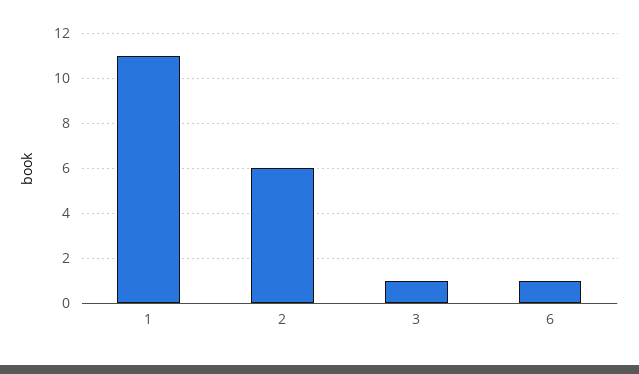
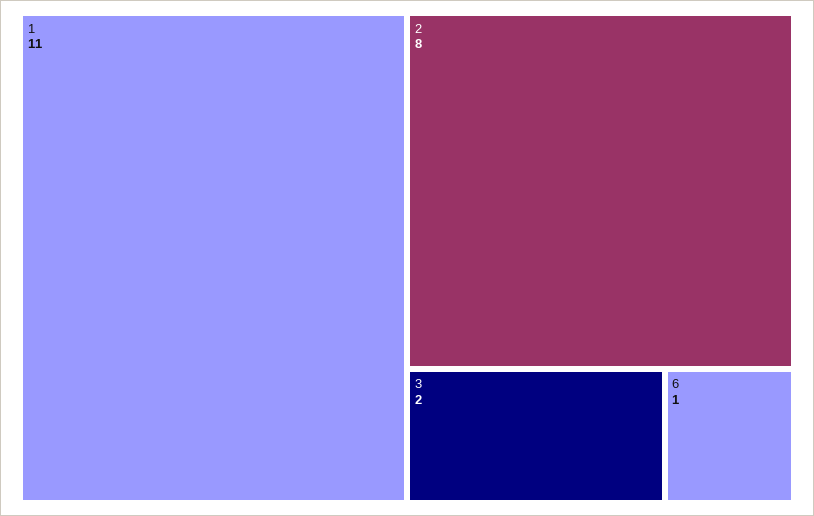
  {
    "1": 11,
-   "2": 6,
+   "2": 8,
-   "3": 1,
+   "3": 2,
    "6": 1
  }

